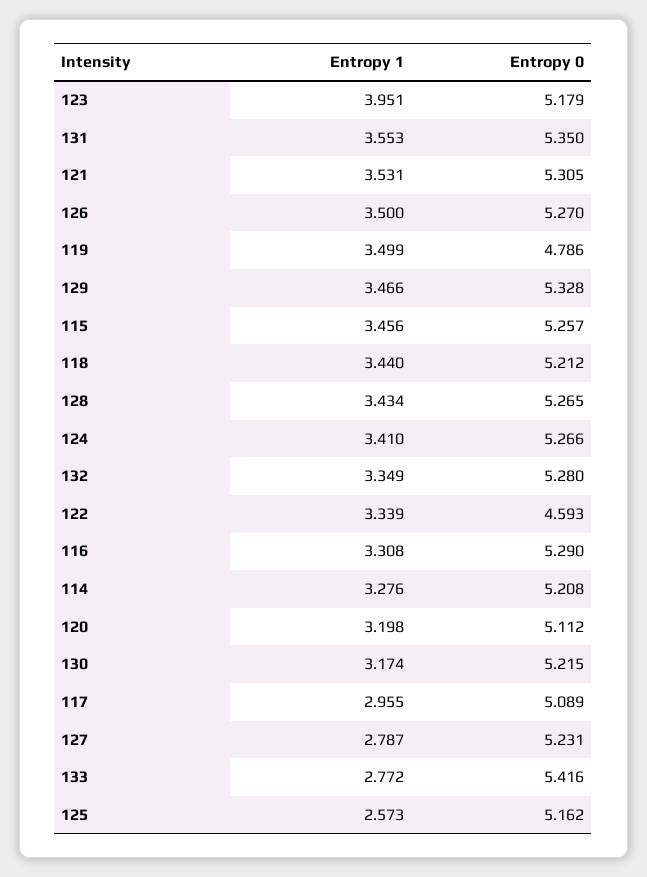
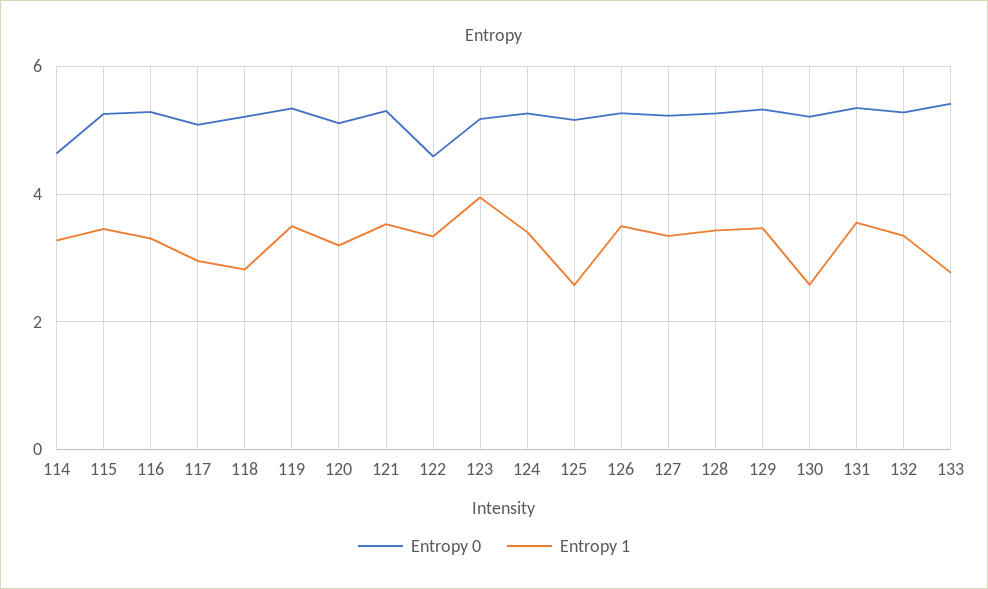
  {
    "Entropy 1": {
      "123": 3.951,
      "131": 3.553,
      "121": 3.531,
      "126": 3.5,
      "119": 3.499,
      "129": 3.466,
      "115": 3.456,
-     "118": 3.44,
+     "118": 2.8,
      "128": 3.434,
      "124": 3.41,
      "132": 3.349,
      "122": 3.339,
      "116": 3.308,
      "114": 3.276,
      "120": 3.198,
-     "130": 3.174,
+     "130": 2.6,
      "117": 2.955,
-     "127": 2.787,
+     "127": 3.4,
      "133": 2.772,
      "125": 2.573
    },
    "Entropy 0": {
      "123": 5.179,
      "131": 5.35,
      "121": 5.305,
      "126": 5.27,
-     "119": 4.786,
+     "119": 5.4,
      "129": 5.328,
      "115": 5.257,
      "118": 5.212,
      "128": 5.265,
      "124": 5.266,
      "132": 5.28,
      "122": 4.593,
      "116": 5.29,
-     "114": 5.208,
+     "114": 4.6,
      "120": 5.112,
      "130": 5.215,
      "117": 5.089,
      "127": 5.231,
      "133": 5.416,
      "125": 5.162
    }
  }

